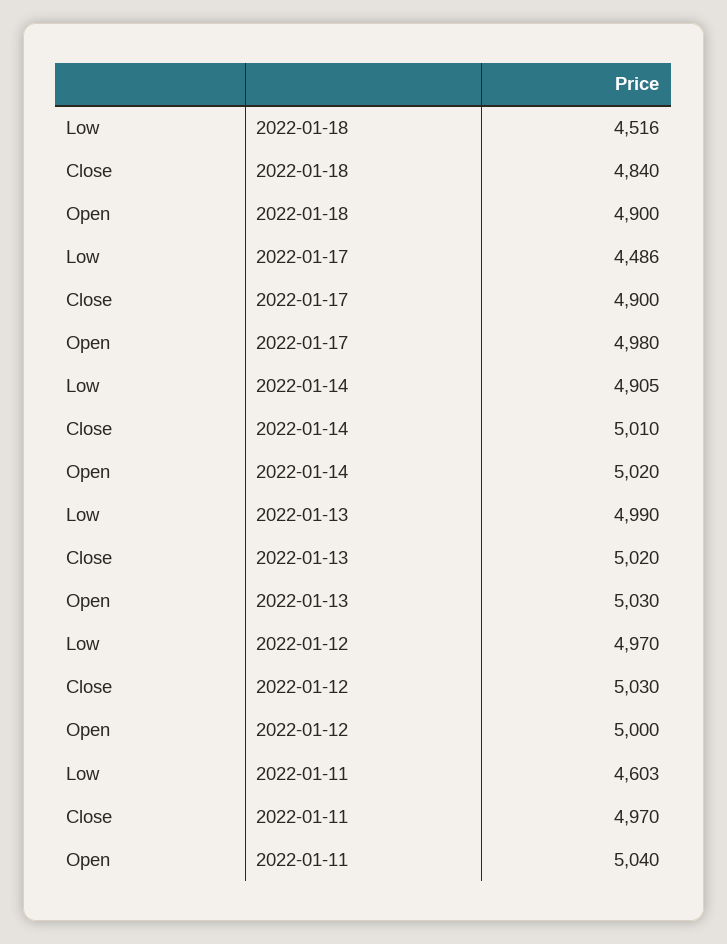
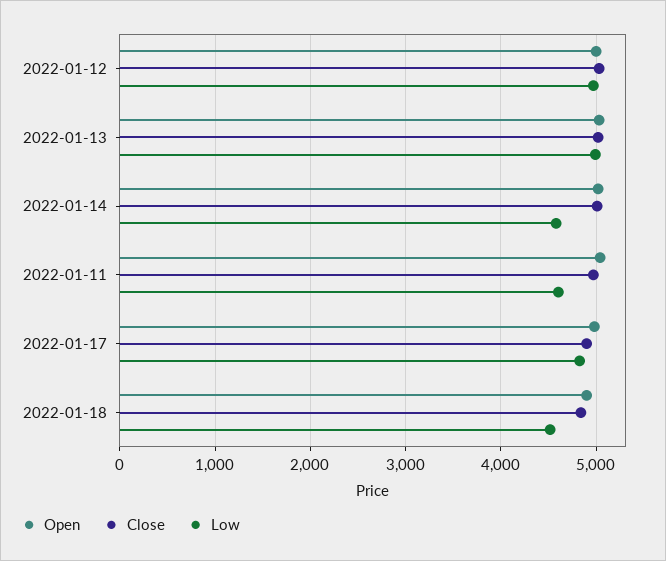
  {
    "Low": {
      "2022-01-18": 4516,
-     "2022-01-17": 4486,
+     "2022-01-17": 4800,
-     "2022-01-14": 4905,
+     "2022-01-14": 4600,
      "2022-01-13": 4990,
      "2022-01-12": 4970,
      "2022-01-11": 4603
    },
    "Close": {
      "2022-01-18": 4840,
      "2022-01-17": 4900,
      "2022-01-14": 5010,
      "2022-01-13": 5020,
      "2022-01-12": 5030,
      "2022-01-11": 4970
    },
    "Open": {
      "2022-01-18": 4900,
      "2022-01-17": 4980,
      "2022-01-14": 5020,
      "2022-01-13": 5030,
      "2022-01-12": 5000,
      "2022-01-11": 5040
    }
  }

